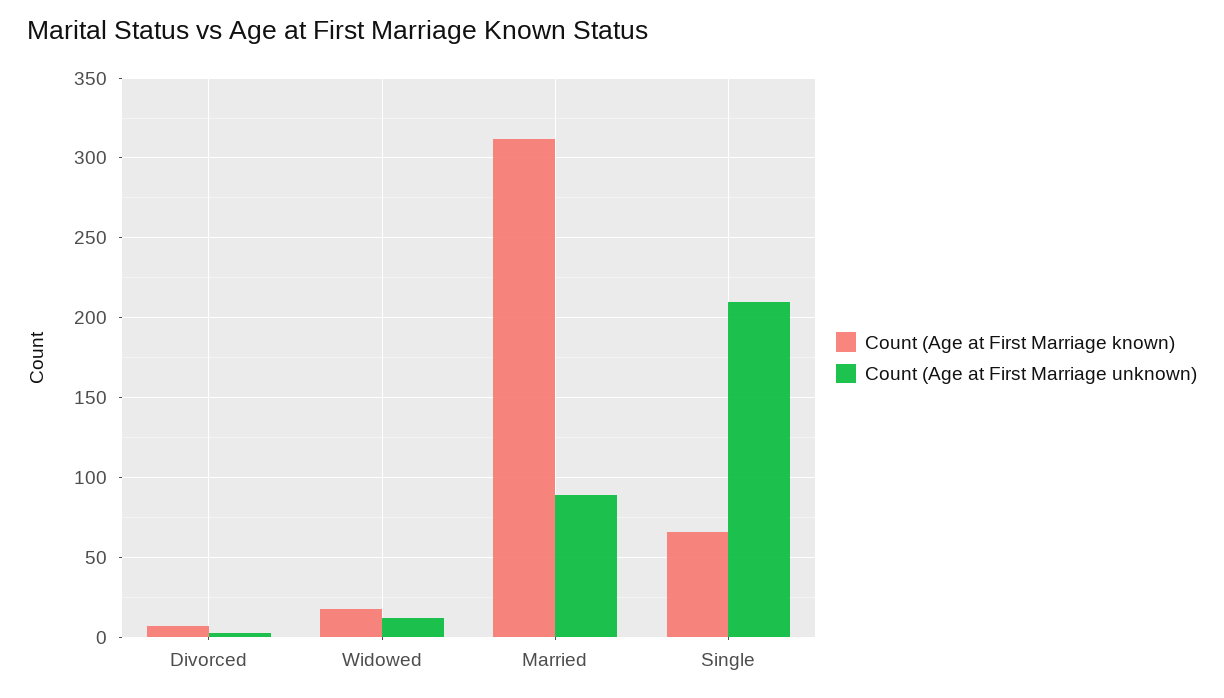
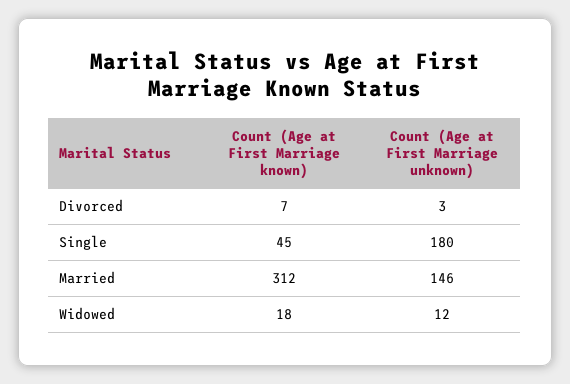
  {
    "Count (Age at First Marriage known)": {
      "Divorced": 7,
      "Widowed": 18,
      "Married": 312,
-     "Single": 65
+     "Single": 45
    },
    "Count (Age at First Marriage unknown)": {
      "Divorced": 3,
      "Widowed": 12,
-     "Married": 90,
+     "Married": 146,
-     "Single": 210
+     "Single": 180
    }
  }

